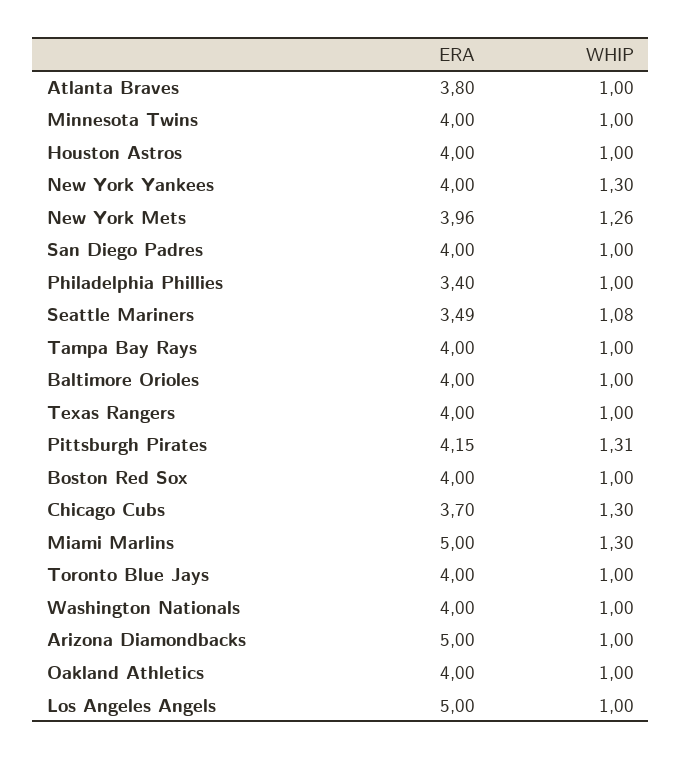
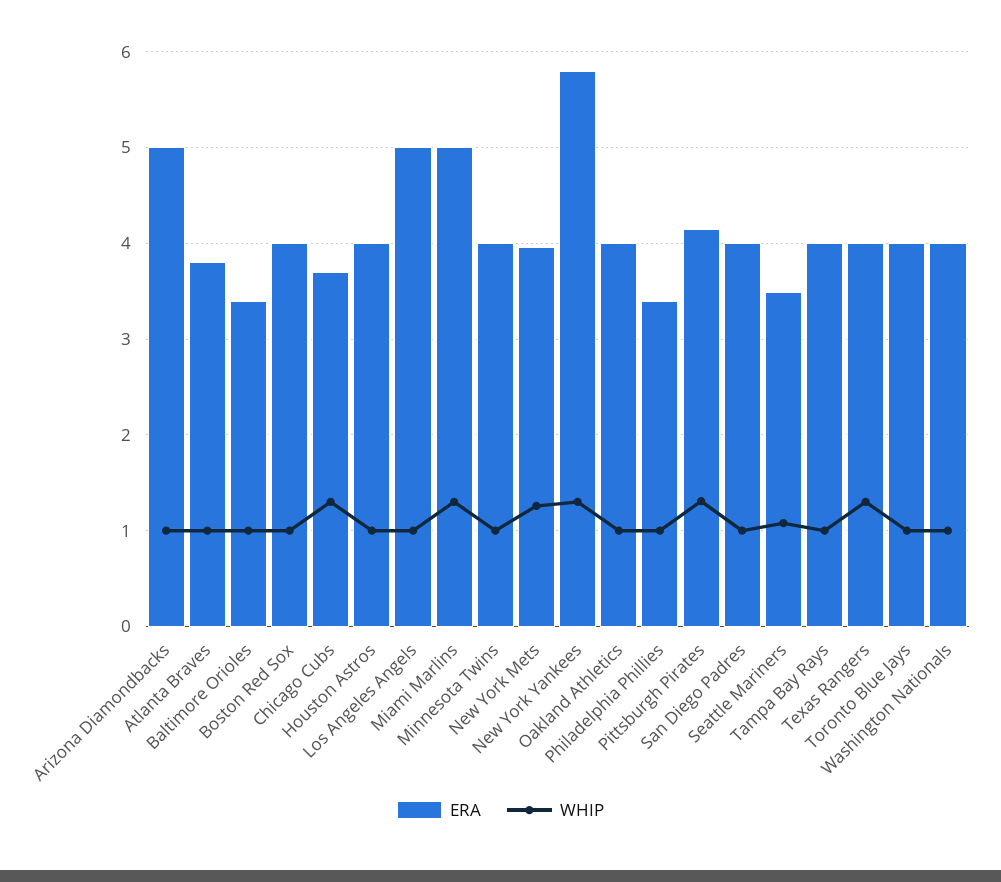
  {
    "ERA": {
      "Atlanta Braves": 3.8,
      "Minnesota Twins": 4,
      "Houston Astros": 4,
-     "New York Yankees": 4,
+     "New York Yankees": 5.8,
      "New York Mets": 3.96,
      "San Diego Padres": 4,
      "Philadelphia Phillies": 3.4,
      "Seattle Mariners": 3.49,
      "Tampa Bay Rays": 4,
-     "Baltimore Orioles": 4,
+     "Baltimore Orioles": 3.4,
      "Texas Rangers": 4,
      "Pittsburgh Pirates": 4.15,
      "Boston Red Sox": 4,
      "Chicago Cubs": 3.7,
      "Miami Marlins": 5,
      "Toronto Blue Jays": 4,
      "Washington Nationals": 4,
      "Arizona Diamondbacks": 5,
      "Oakland Athletics": 4,
      "Los Angeles Angels": 5
    },
    "WHIP": {
      "Atlanta Braves": 1,
      "Minnesota Twins": 1,
      "Houston Astros": 1,
      "New York Yankees": 1.3,
      "New York Mets": 1.26,
      "San Diego Padres": 1,
      "Philadelphia Phillies": 1,
      "Seattle Mariners": 1.08,
      "Tampa Bay Rays": 1,
      "Baltimore Orioles": 1,
-     "Texas Rangers": 1,
+     "Texas Rangers": 1.3,
      "Pittsburgh Pirates": 1.31,
      "Boston Red Sox": 1,
      "Chicago Cubs": 1.3,
      "Miami Marlins": 1.3,
      "Toronto Blue Jays": 1,
      "Washington Nationals": 1,
      "Arizona Diamondbacks": 1,
      "Oakland Athletics": 1,
      "Los Angeles Angels": 1
    }
  }

